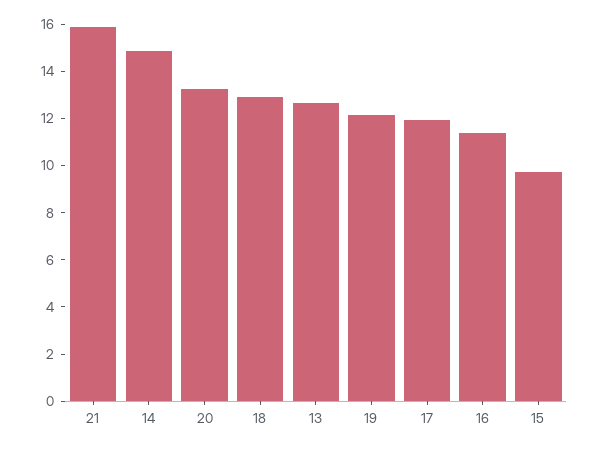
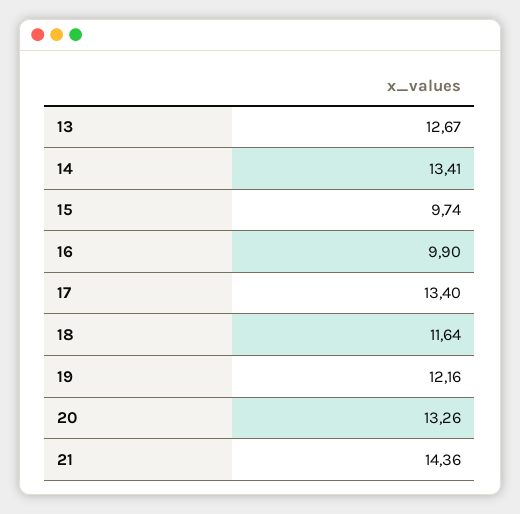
  {
-   "21": 16,
+   "21": 14.36,
-   "14": 15,
+   "14": 13.41,
    "20": 13.26,
-   "18": 13,
+   "18": 11.64,
    "13": 12.67,
    "19": 12.16,
-   "17": 12,
+   "17": 13.4,
-   "16": 11.5,
+   "16": 9.9,
    "15": 9.74
  }

